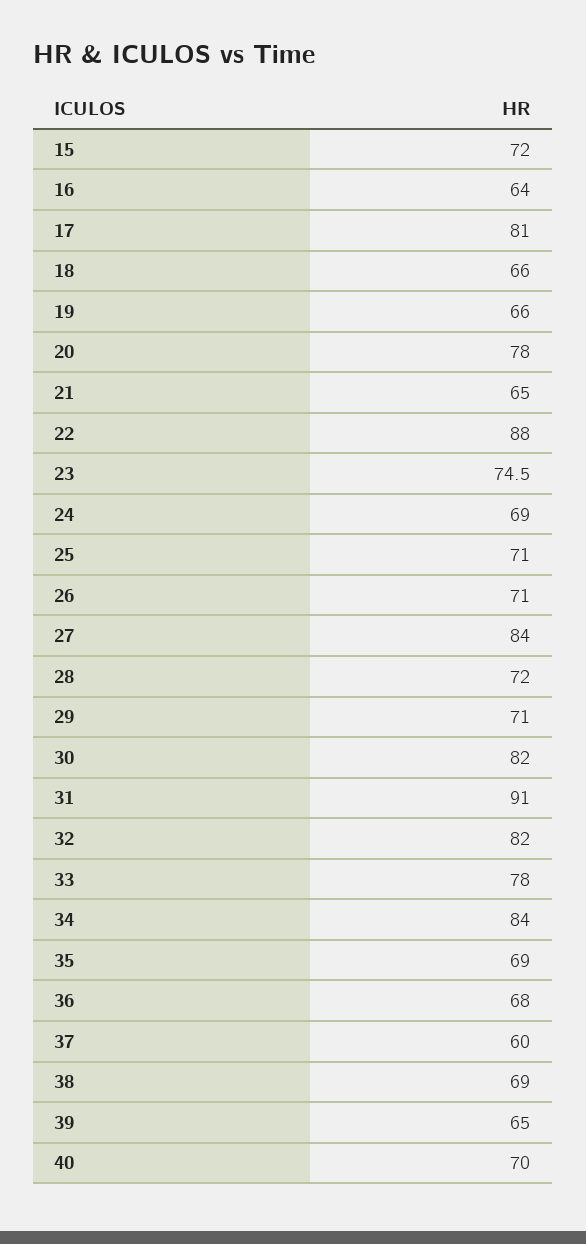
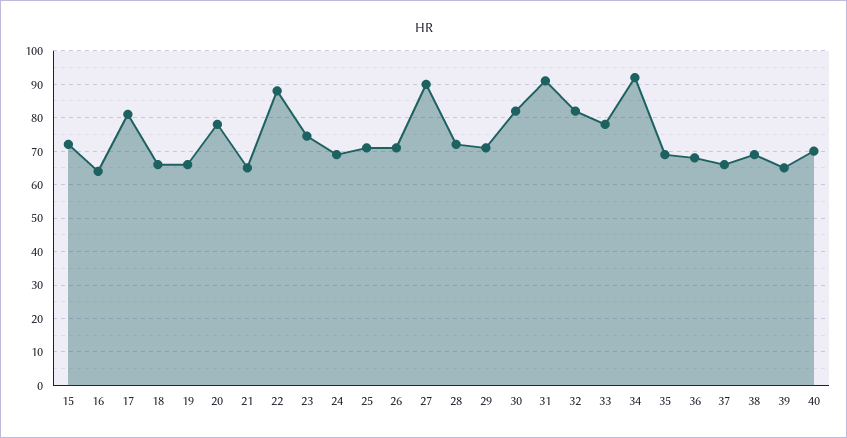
  {
    "15": 72,
    "16": 64,
    "17": 81,
    "18": 66,
    "19": 66,
    "20": 78,
    "21": 65,
    "22": 88,
    "23": 74.5,
    "24": 69,
    "25": 71,
    "26": 71,
-   "27": 84,
+   "27": 90,
    "28": 72,
    "29": 71,
    "30": 82,
    "31": 91,
    "32": 82,
    "33": 78,
-   "34": 84,
+   "34": 92,
    "35": 69,
    "36": 68,
-   "37": 60,
+   "37": 66,
    "38": 69,
    "39": 65,
    "40": 70
  }

